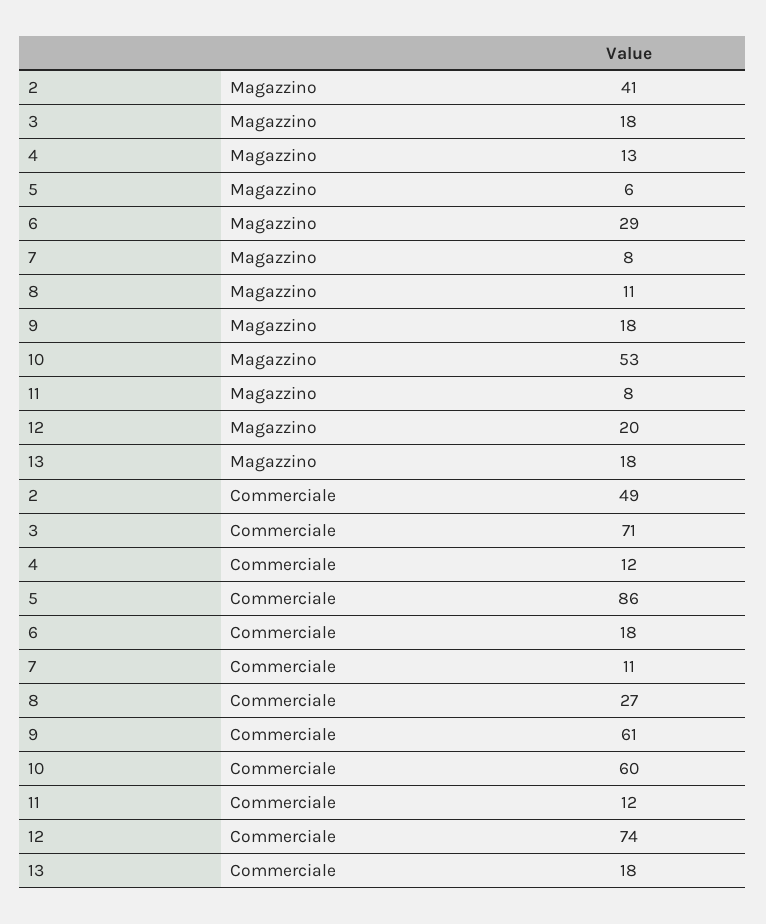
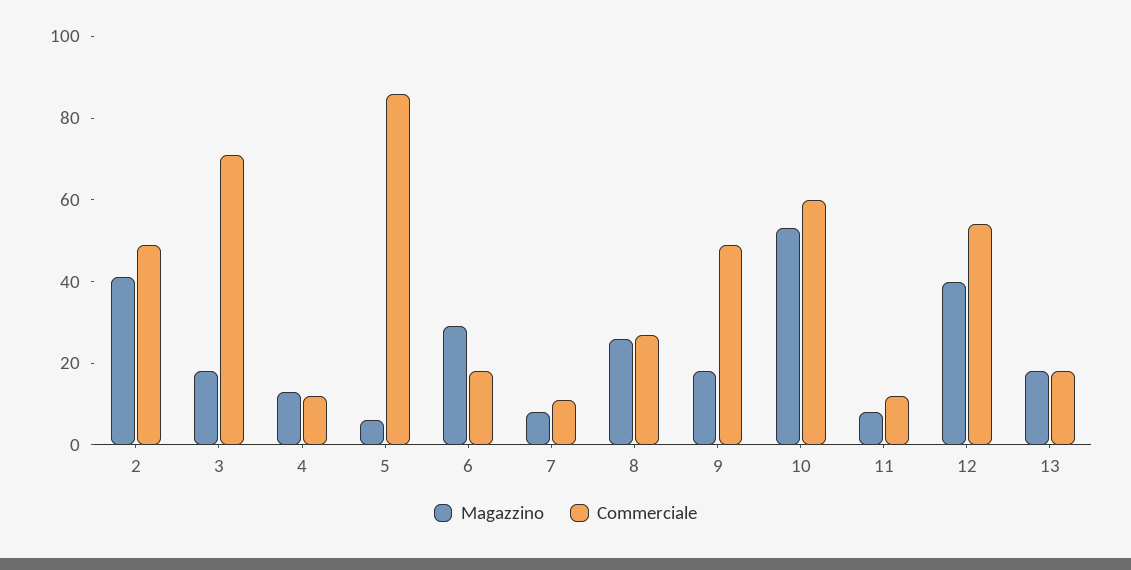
  {
    "Magazzino": {
      "2": 41,
      "3": 18,
      "4": 13,
      "5": 6,
      "6": 29,
      "7": 8,
-     "8": 11,
+     "8": 25,
      "9": 18,
      "10": 53,
      "11": 8,
-     "12": 20,
+     "12": 40,
      "13": 18
    },
    "Commerciale": {
      "2": 49,
      "3": 71,
      "4": 12,
      "5": 86,
      "6": 18,
      "7": 11,
      "8": 27,
-     "9": 61,
+     "9": 50,
      "10": 60,
      "11": 12,
-     "12": 74,
+     "12": 55,
      "13": 18
    }
  }

